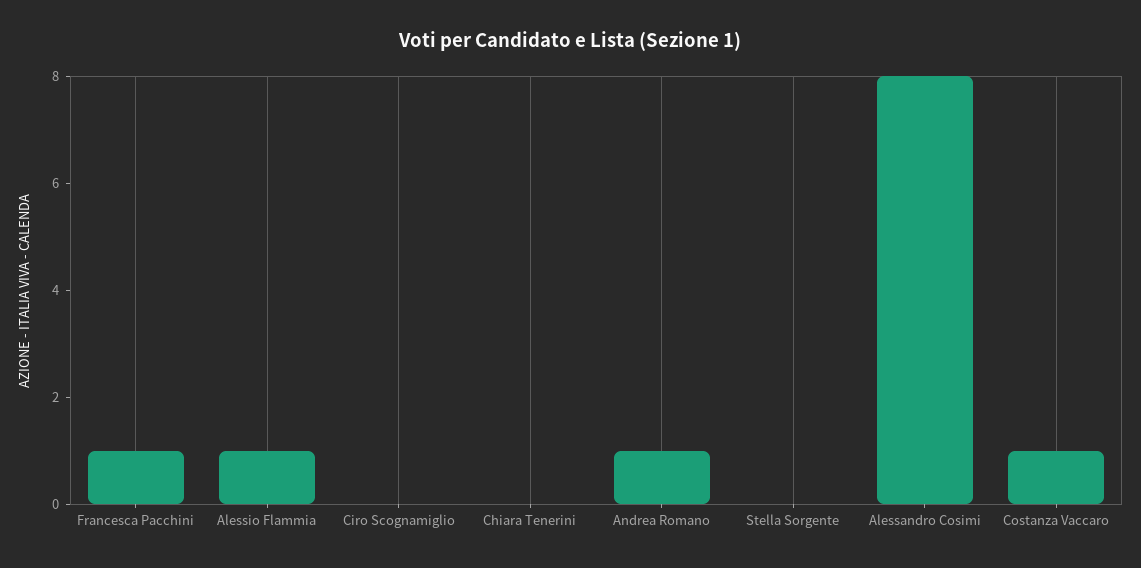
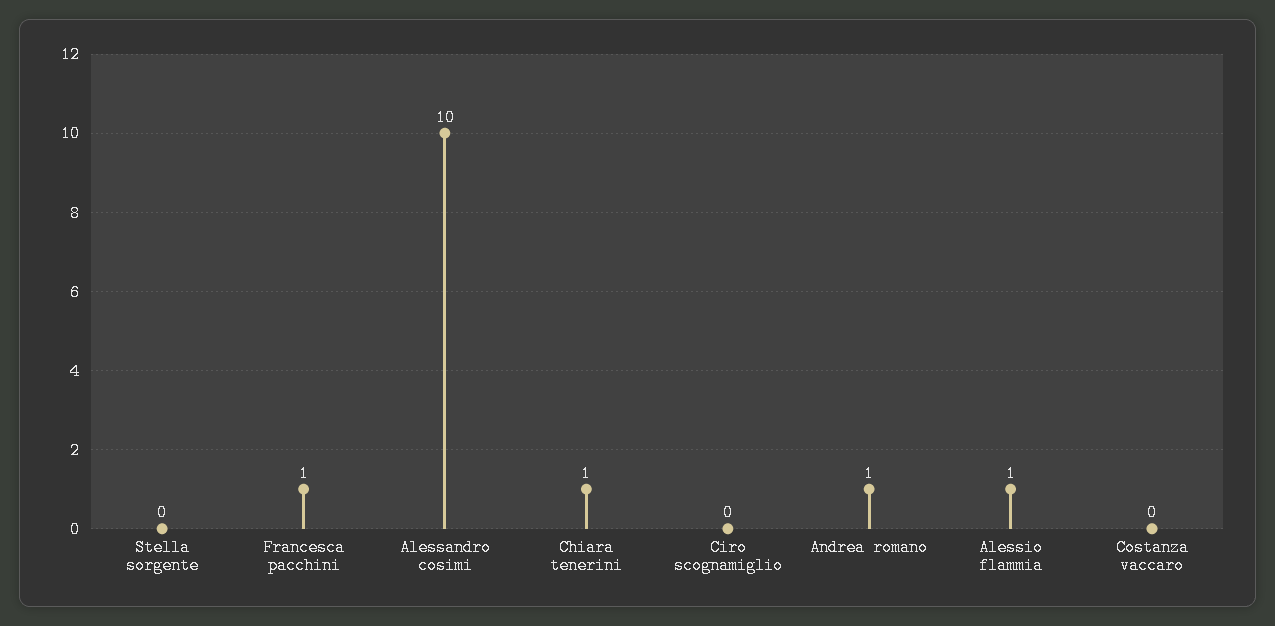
  {
    "Francesca Pacchini": 1,
    "Alessio Flammia": 1,
    "Ciro Scognamiglio": 0,
-   "Chiara Tenerini": 0,
+   "Chiara Tenerini": 1,
    "Andrea Romano": 1,
    "Stella Sorgente": 0,
-   "Alessandro Cosimi": 8,
+   "Alessandro Cosimi": 10,
-   "Costanza Vaccaro": 1
+   "Costanza Vaccaro": 0
  }

